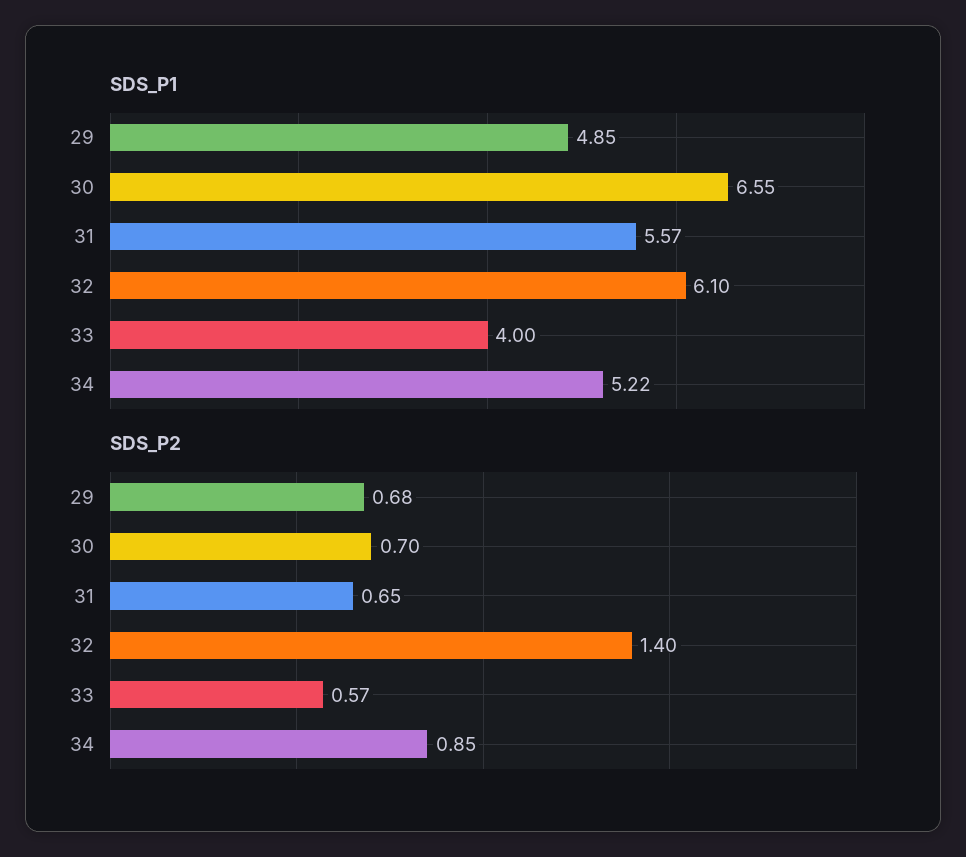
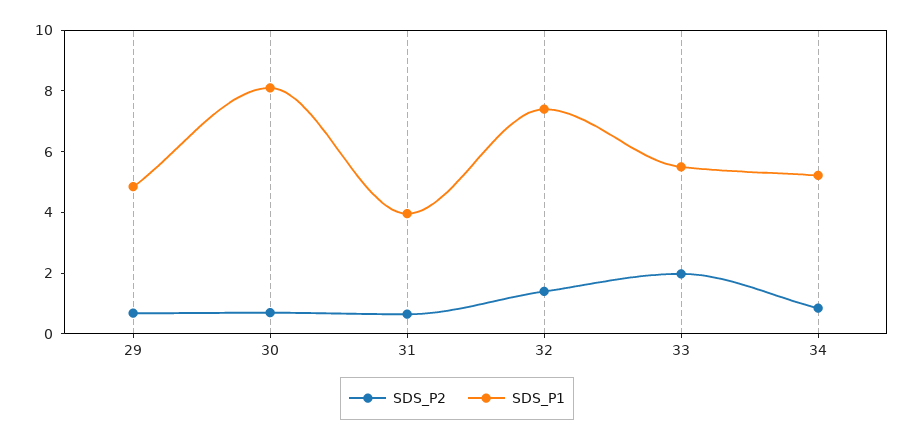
  {
    "SDS_P1": {
      "29": 4.85,
-     "30": 6.55,
+     "30": 8,
-     "31": 5.57,
+     "31": 4,
-     "32": 6.1,
+     "32": 7.5,
-     "33": 4,
+     "33": 5.5,
      "34": 5.22
    },
    "SDS_P2": {
      "29": 0.68,
      "30": 0.7,
      "31": 0.65,
      "32": 1.4,
-     "33": 0.57,
+     "33": 2,
      "34": 0.85
    }
  }

